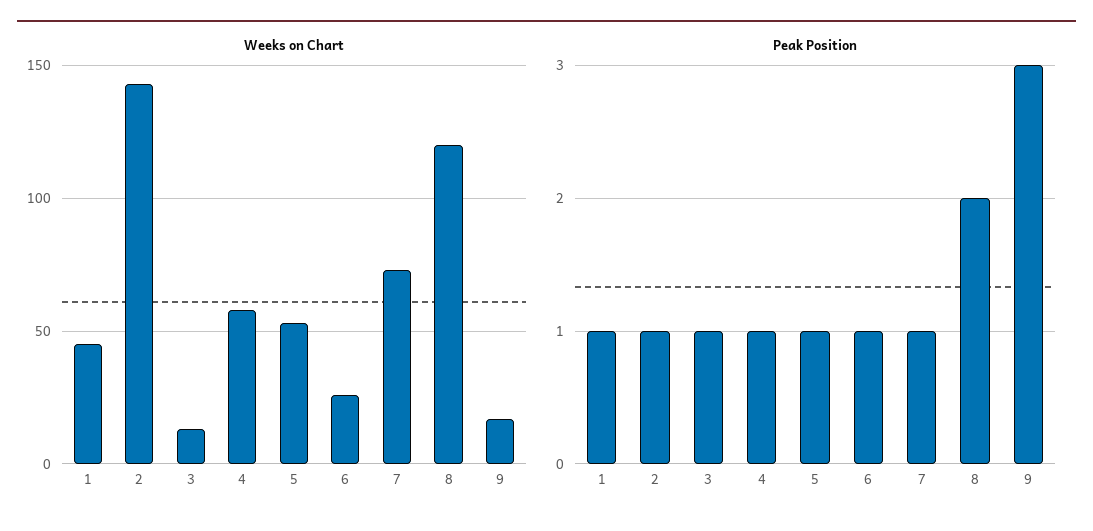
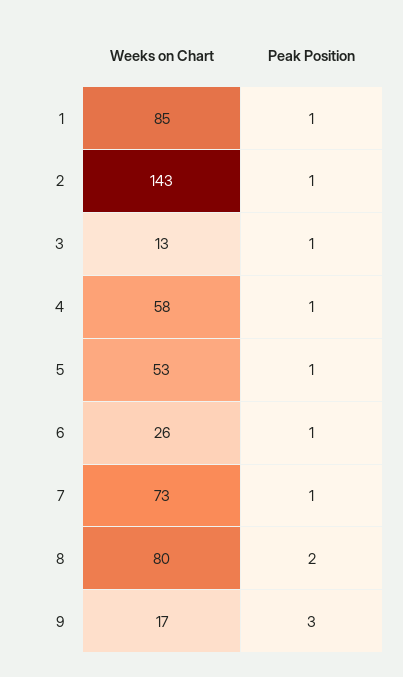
  {
    "Weeks on Chart": {
-     "1": 45,
+     "1": 85,
      "2": 143,
      "3": 13,
      "4": 58,
      "5": 53,
      "6": 26,
      "7": 73,
-     "8": 120,
+     "8": 80,
      "9": 17
    },
    "Peak Position": {
      "1": 1,
      "2": 1,
      "3": 1,
      "4": 1,
      "5": 1,
      "6": 1,
      "7": 1,
      "8": 2,
      "9": 3
    }
  }

